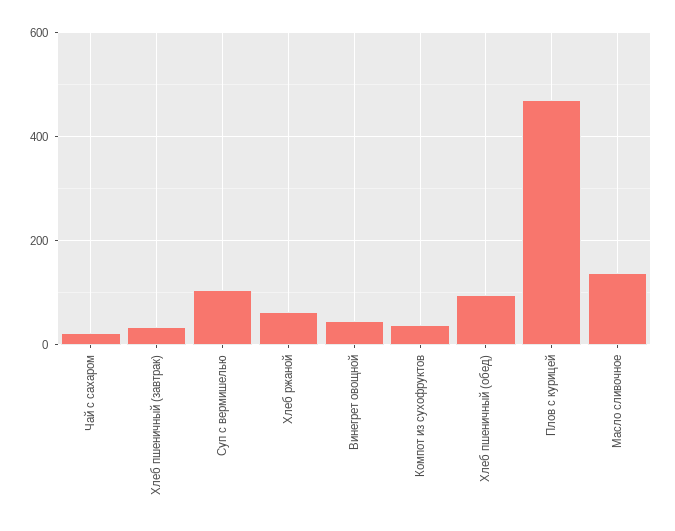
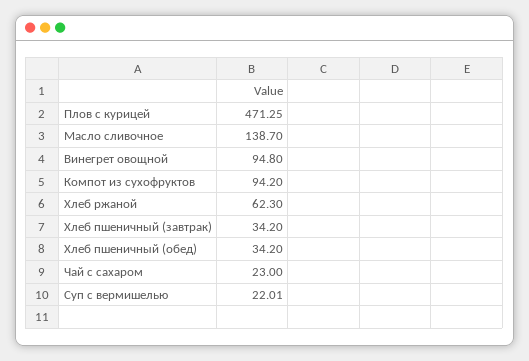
  {
    "Чай с сахаром": 23,
    "Хлеб пшеничный (завтрак)": 34.2,
-   "Суп с вермишелью": 100,
+   "Суп с вермишелью": 22.01,
    "Хлеб ржаной": 62.3,
-   "Винегрет овощной": 40,
+   "Винегрет овощной": 94.8,
-   "Компот из сухофруктов": 40,
+   "Компот из сухофруктов": 94.2,
-   "Хлеб пшеничный (обед)": 100,
+   "Хлеб пшеничный (обед)": 34.2,
    "Плов с курицей": 471.25,
    "Масло сливочное": 138.7
  }

